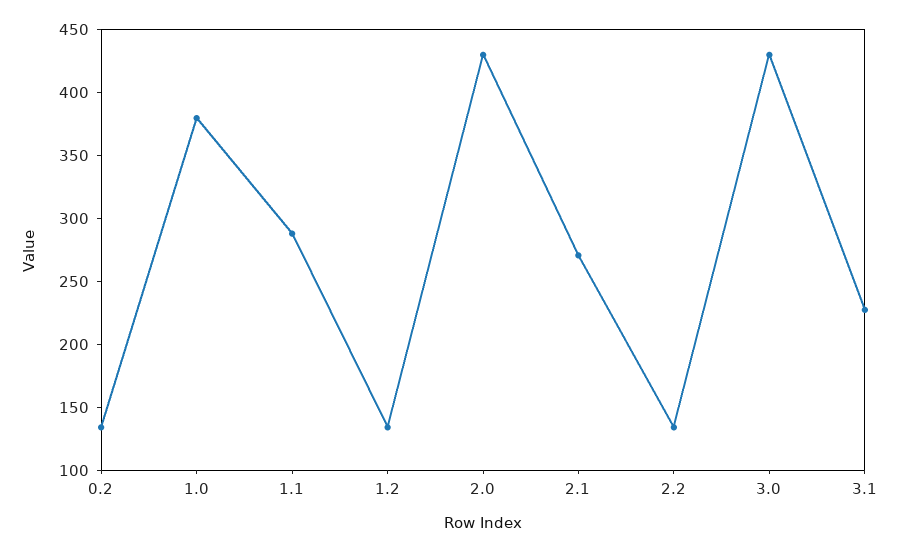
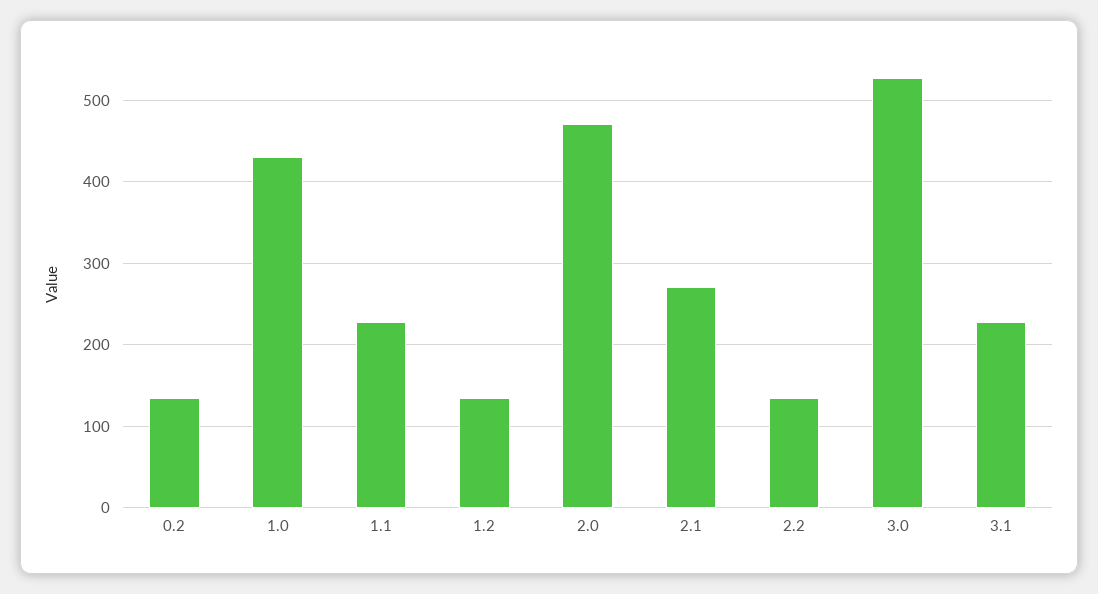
  {
    "0.2": 130,
-   "1.0": 380,
+   "1.0": 430,
-   "1.1": 290,
+   "1.1": 230,
    "1.2": 130,
-   "2.0": 430,
+   "2.0": 470,
    "2.1": 270,
    "2.2": 130,
-   "3.0": 430,
+   "3.0": 530,
    "3.1": 230
  }

